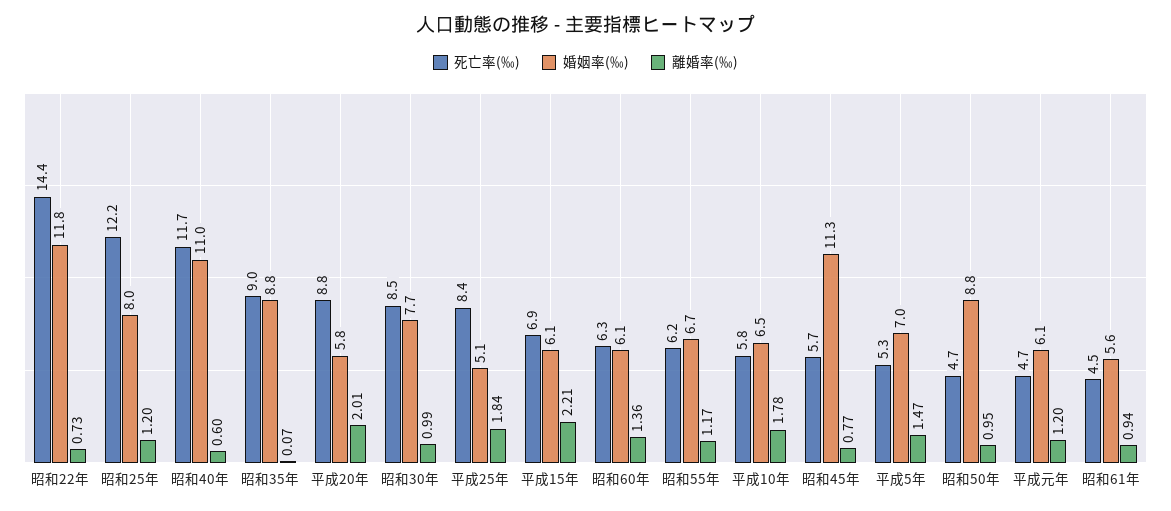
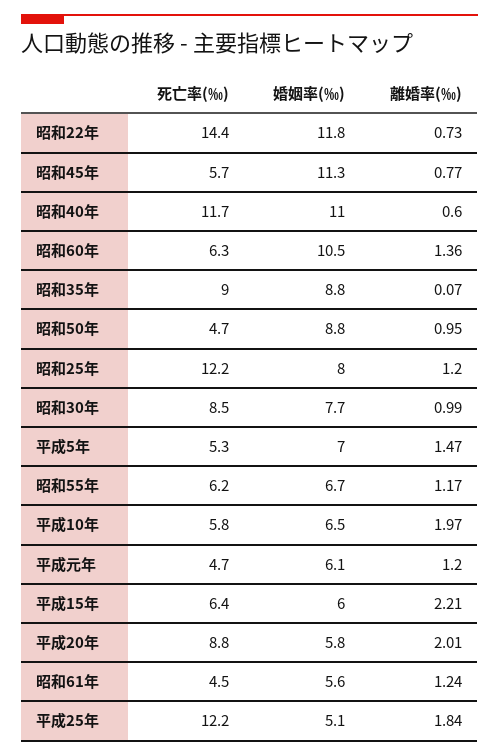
  {
    "死亡率(‰)": {
      "昭和22年": 14.4,
      "昭和25年": 12.2,
      "昭和40年": 11.7,
      "昭和35年": 9,
      "平成20年": 8.8,
      "昭和30年": 8.5,
-     "平成25年": 8.4,
+     "平成25年": 12.2,
-     "平成15年": 6.9,
+     "平成15年": 6.4,
      "昭和60年": 6.3,
      "昭和55年": 6.2,
      "平成10年": 5.8,
      "昭和45年": 5.7,
      "平成5年": 5.3,
      "昭和50年": 4.7,
      "平成元年": 4.7,
      "昭和61年": 4.5
    },
    "婚姻率(‰)": {
      "昭和22年": 11.8,
      "昭和25年": 8,
      "昭和40年": 11,
      "昭和35年": 8.8,
      "平成20年": 5.8,
      "昭和30年": 7.7,
      "平成25年": 5.1,
-     "平成15年": 6.1,
+     "平成15年": 6,
-     "昭和60年": 6.1,
+     "昭和60年": 10.5,
      "昭和55年": 6.7,
      "平成10年": 6.5,
      "昭和45年": 11.3,
      "平成5年": 7,
      "昭和50年": 8.8,
      "平成元年": 6.1,
      "昭和61年": 5.6
    },
    "離婚率(‰)": {
      "昭和22年": 0.73,
      "昭和25年": 1.2,
      "昭和40年": 0.6,
      "昭和35年": 0.07,
      "平成20年": 2.01,
      "昭和30年": 0.99,
      "平成25年": 1.84,
      "平成15年": 2.21,
      "昭和60年": 1.36,
      "昭和55年": 1.17,
-     "平成10年": 1.78,
+     "平成10年": 1.97,
      "昭和45年": 0.77,
      "平成5年": 1.47,
      "昭和50年": 0.95,
      "平成元年": 1.2,
-     "昭和61年": 0.94
+     "昭和61年": 1.24
    }
  }

